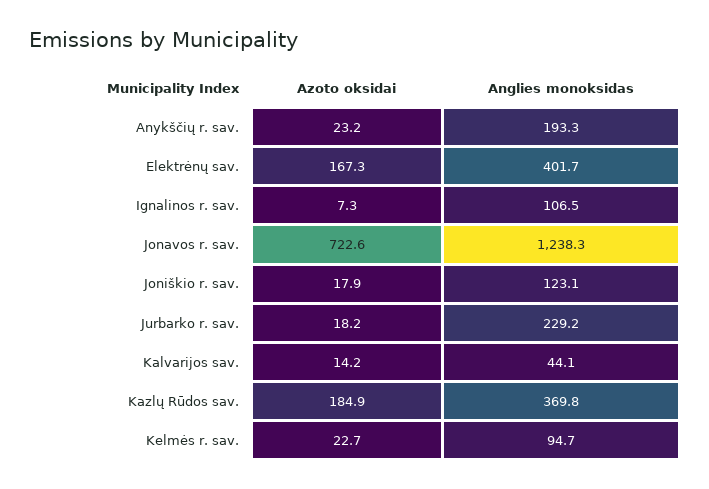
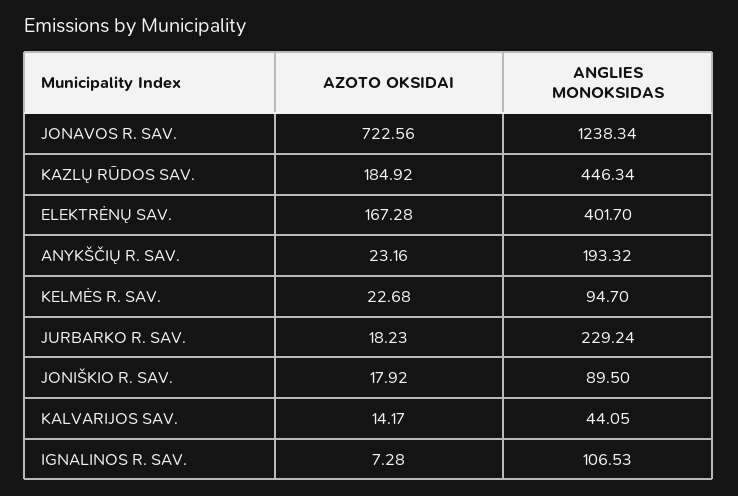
  {
    "Azoto oksidai": {
      "Anykščių r. sav.": 23.16,
      "Elektrėnų sav.": 167.28,
      "Ignalinos r. sav.": 7.28,
      "Jonavos r. sav.": 722.56,
      "Joniškio r. sav.": 17.92,
      "Jurbarko r. sav.": 18.23,
      "Kalvarijos sav.": 14.17,
      "Kazlų Rūdos sav.": 184.92,
      "Kelmės r. sav.": 22.68
    },
    "Anglies monoksidas": {
      "Anykščių r. sav.": 193.32,
      "Elektrėnų sav.": 401.7,
      "Ignalinos r. sav.": 106.53,
      "Jonavos r. sav.": 1238.34,
-     "Joniškio r. sav.": 123.1,
+     "Joniškio r. sav.": 89.5,
      "Jurbarko r. sav.": 229.24,
      "Kalvarijos sav.": 44.05,
-     "Kazlų Rūdos sav.": 369.8,
+     "Kazlų Rūdos sav.": 446.34,
      "Kelmės r. sav.": 94.7
    }
  }

